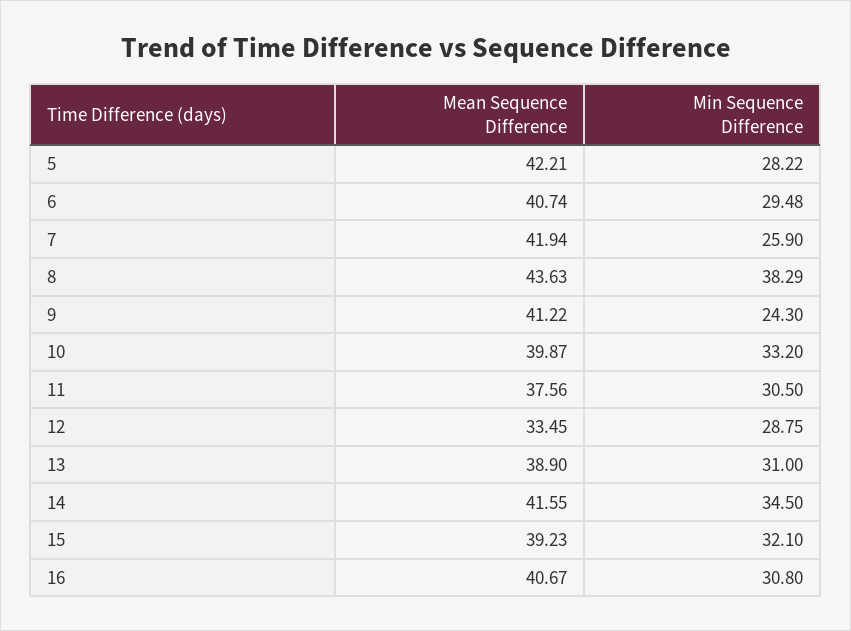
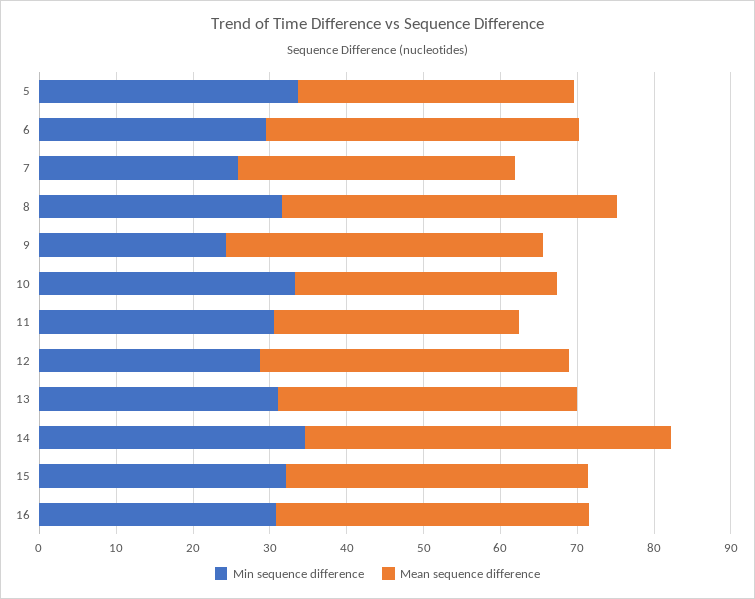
  {
    "Mean Sequence Difference": {
-     "5": 42.21,
+     "5": 36,
      "6": 40.74,
-     "7": 41.94,
+     "7": 36,
      "8": 43.63,
      "9": 41.22,
-     "10": 39.87,
+     "10": 34,
-     "11": 37.56,
+     "11": 32,
-     "12": 33.45,
+     "12": 40,
      "13": 38.9,
-     "14": 41.55,
+     "14": 48,
      "15": 39.23,
      "16": 40.67
    },
    "Min Sequence Difference": {
-     "5": 28.22,
+     "5": 34,
      "6": 29.48,
      "7": 25.9,
-     "8": 38.29,
+     "8": 32,
      "9": 24.3,
      "10": 33.2,
      "11": 30.5,
      "12": 28.75,
      "13": 31,
      "14": 34.5,
      "15": 32.1,
      "16": 30.8
    }
  }

